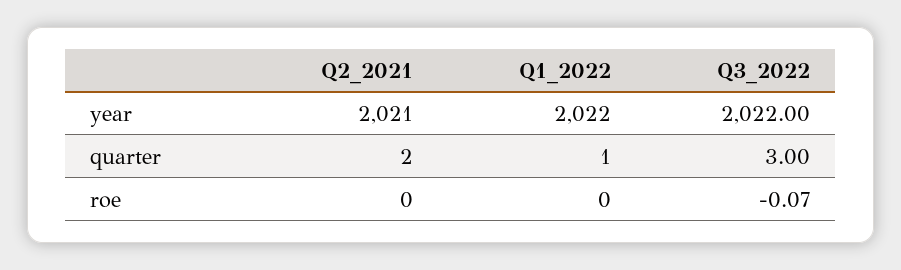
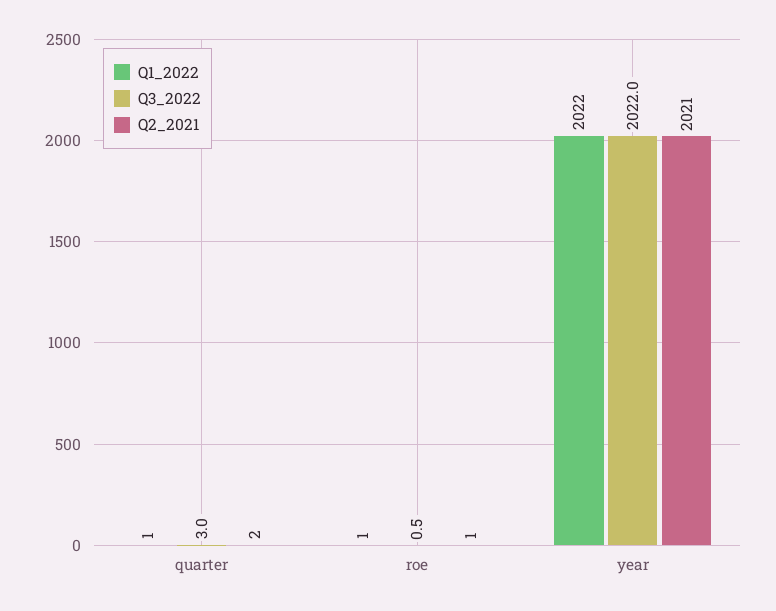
  {
    "Q2_2021": {
      "year": 2021,
      "quarter": 2,
-     "roe": 0
+     "roe": 1
    },
    "Q1_2022": {
      "year": 2022,
      "quarter": 1,
-     "roe": 0
+     "roe": 1
    },
    "Q3_2022": {
      "year": 2022,
      "quarter": 3,
-     "roe": -0.07
+     "roe": 0.5
    }
  }

